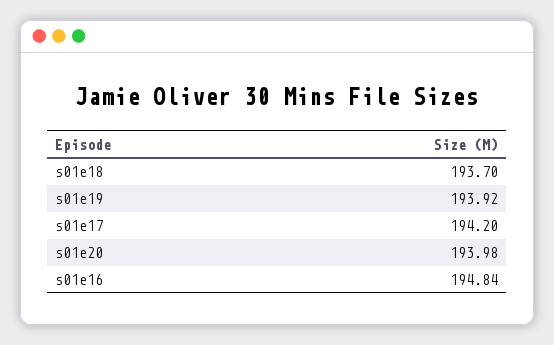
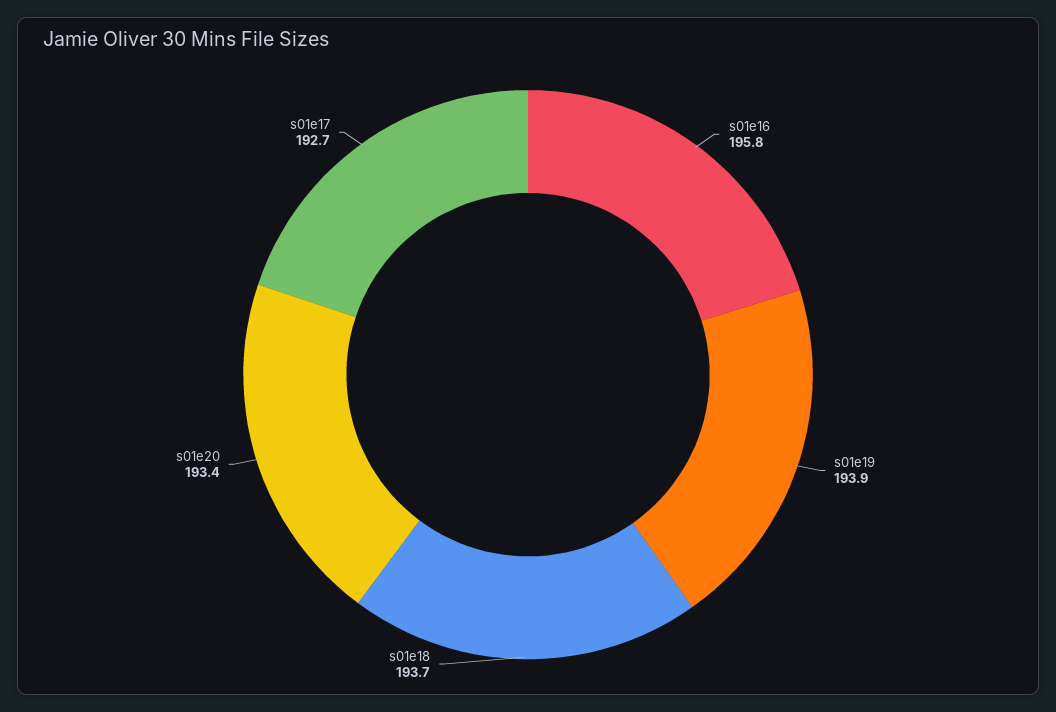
  {
    "s01e18": 193.7,
    "s01e19": 193.92,
-   "s01e17": 194.2,
+   "s01e17": 192.7,
-   "s01e20": 193.98,
+   "s01e20": 193.4,
-   "s01e16": 194.84
+   "s01e16": 195.8
  }

